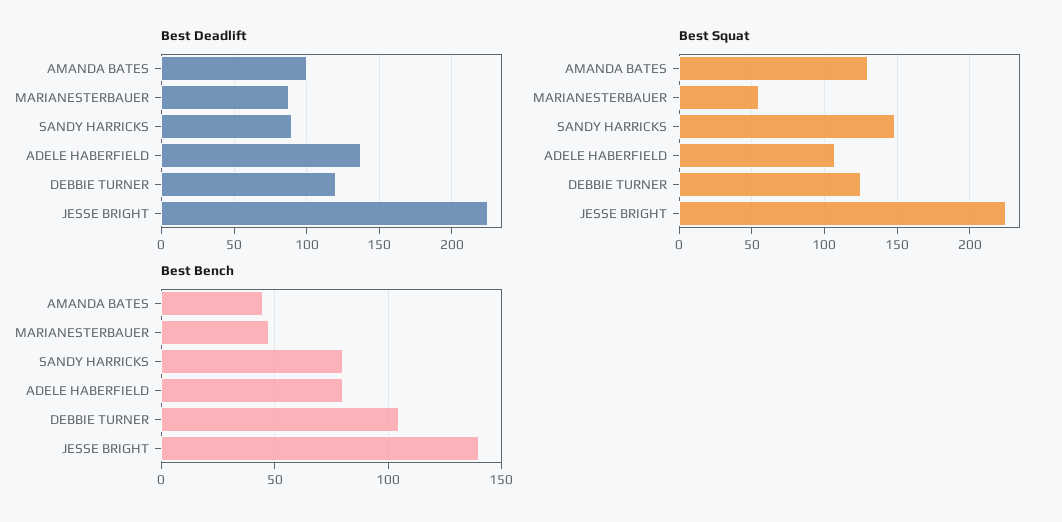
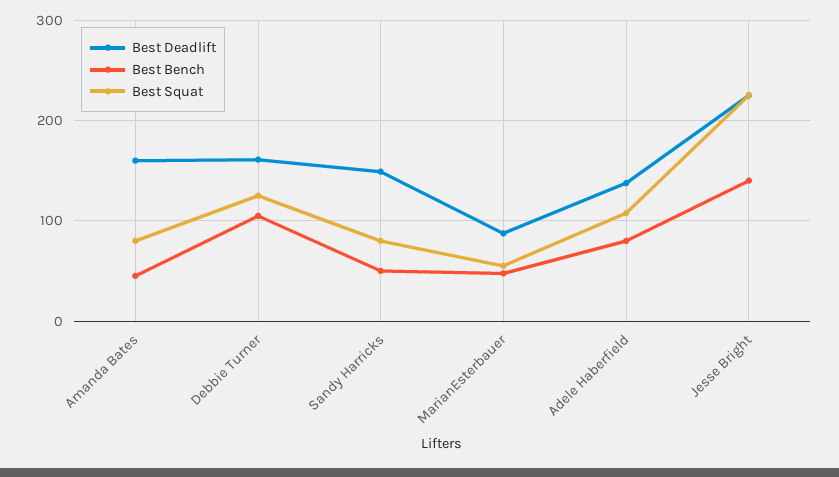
  {
    "Best Deadlift": {
-     "AMANDA BATES": 100,
+     "AMANDA BATES": 160,
      "MARIANESTERBAUER": 90,
-     "SANDY HARRICKS": 90,
+     "SANDY HARRICKS": 150,
      "ADELE HABERFIELD": 140,
-     "DEBBIE TURNER": 120,
+     "DEBBIE TURNER": 160,
      "JESSE BRIGHT": 225
    },
    "Best Squat": {
-     "AMANDA BATES": 130,
+     "AMANDA BATES": 80,
      "MARIANESTERBAUER": 55,
-     "SANDY HARRICKS": 150,
+     "SANDY HARRICKS": 80,
      "ADELE HABERFIELD": 110,
      "DEBBIE TURNER": 125,
      "JESSE BRIGHT": 225
    },
    "Best Bench": {
      "AMANDA BATES": 45,
      "MARIANESTERBAUER": 50,
-     "SANDY HARRICKS": 80,
+     "SANDY HARRICKS": 50,
      "ADELE HABERFIELD": 80,
      "DEBBIE TURNER": 105,
      "JESSE BRIGHT": 140
    }
  }

